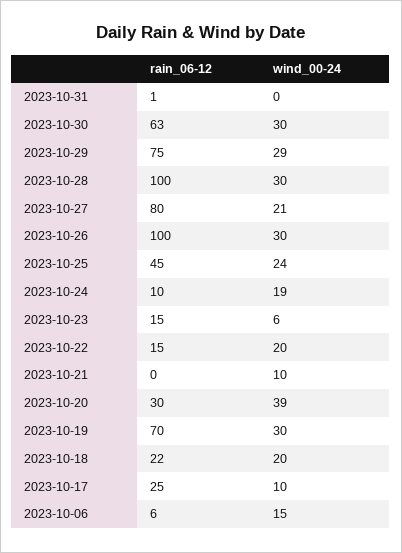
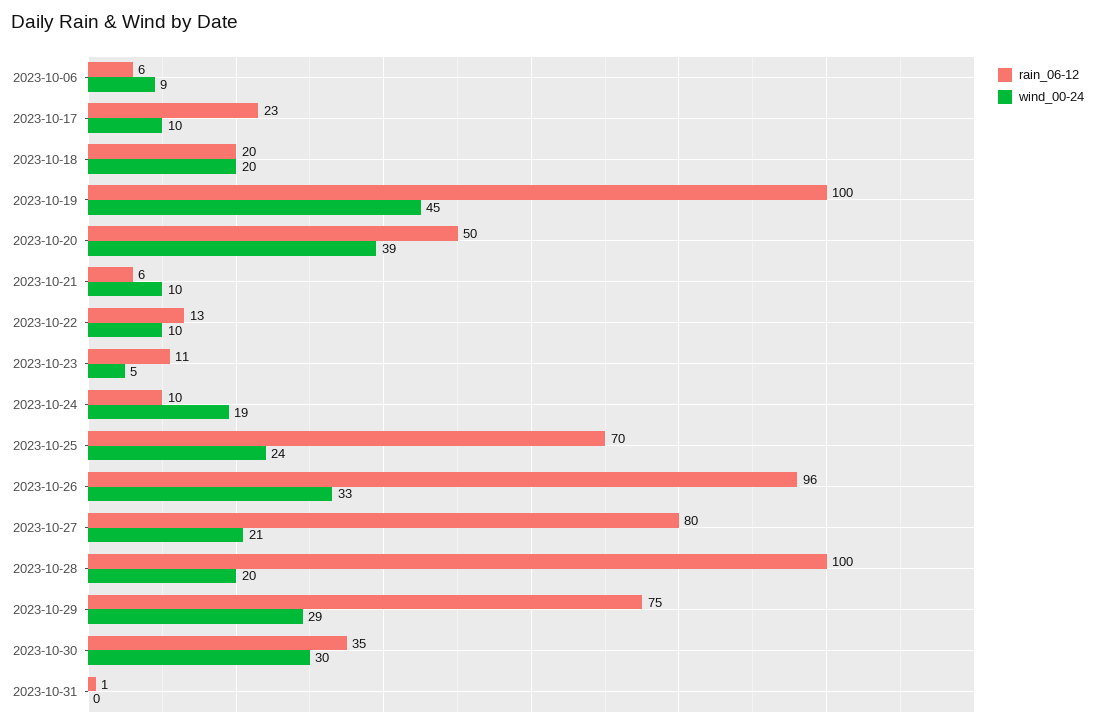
  {
    "rain_06-12": {
      "2023-10-31": 1,
-     "2023-10-30": 63,
+     "2023-10-30": 35,
      "2023-10-29": 75,
      "2023-10-28": 100,
      "2023-10-27": 80,
-     "2023-10-26": 100,
+     "2023-10-26": 96,
-     "2023-10-25": 45,
+     "2023-10-25": 70,
      "2023-10-24": 10,
-     "2023-10-23": 15,
+     "2023-10-23": 11,
-     "2023-10-22": 15,
+     "2023-10-22": 13,
-     "2023-10-21": 0,
+     "2023-10-21": 6,
-     "2023-10-20": 30,
+     "2023-10-20": 50,
-     "2023-10-19": 70,
+     "2023-10-19": 100,
-     "2023-10-18": 22,
+     "2023-10-18": 20,
-     "2023-10-17": 25,
+     "2023-10-17": 23,
      "2023-10-06": 6
    },
    "wind_00-24": {
      "2023-10-31": 0,
      "2023-10-30": 30,
      "2023-10-29": 29,
-     "2023-10-28": 30,
+     "2023-10-28": 20,
      "2023-10-27": 21,
-     "2023-10-26": 30,
+     "2023-10-26": 33,
      "2023-10-25": 24,
      "2023-10-24": 19,
-     "2023-10-23": 6,
+     "2023-10-23": 5,
-     "2023-10-22": 20,
+     "2023-10-22": 10,
      "2023-10-21": 10,
      "2023-10-20": 39,
-     "2023-10-19": 30,
+     "2023-10-19": 45,
      "2023-10-18": 20,
      "2023-10-17": 10,
-     "2023-10-06": 15
+     "2023-10-06": 9
    }
  }

